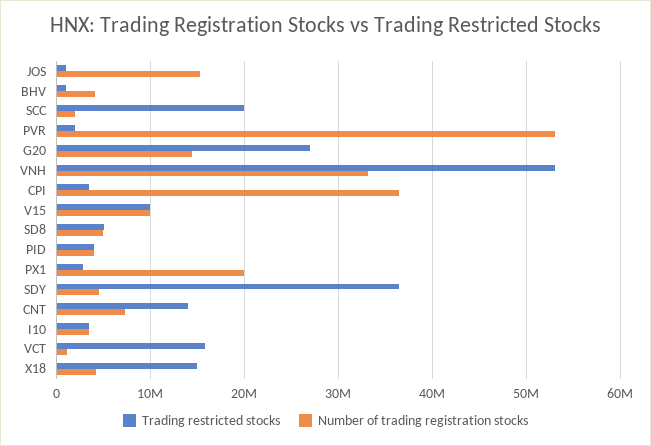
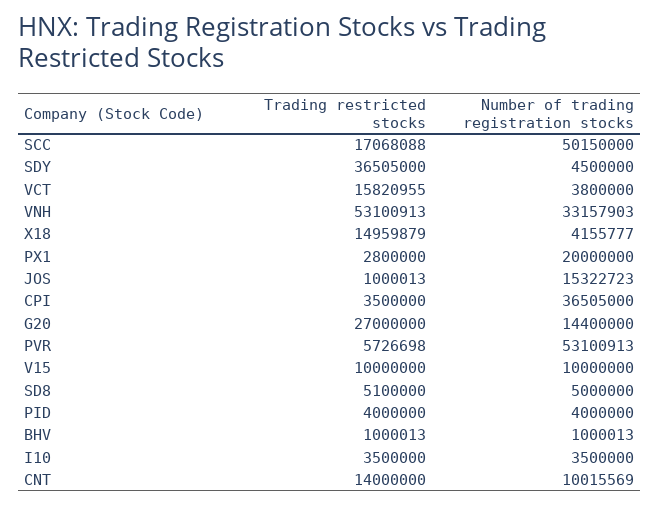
  {
    "Trading restricted stocks": {
      "JOS": 1000013,
      "BHV": 1000013,
-     "SCC": 20000000,
+     "SCC": 17068088,
-     "PVR": 2000000,
+     "PVR": 5726698,
      "G20": 27000000,
      "VNH": 53100913,
      "CPI": 3500000,
      "V15": 10000000,
      "SD8": 5100000,
      "PID": 4000000,
      "PX1": 2800000,
      "SDY": 36505000,
      "CNT": 14000000,
      "I10": 3500000,
      "VCT": 15820955,
      "X18": 14959879
    },
    "Number of trading registration stocks": {
      "JOS": 15322723,
-     "BHV": 4000000,
+     "BHV": 1000013,
-     "SCC": 2000000,
+     "SCC": 50150000,
      "PVR": 53100913,
      "G20": 14400000,
      "VNH": 33157903,
      "CPI": 36505000,
      "V15": 10000000,
      "SD8": 5000000,
      "PID": 4000000,
      "PX1": 20000000,
      "SDY": 4500000,
-     "CNT": 7000000,
+     "CNT": 10015569,
      "I10": 3500000,
-     "VCT": 1000000,
+     "VCT": 3800000,
      "X18": 4155777
    }
  }

